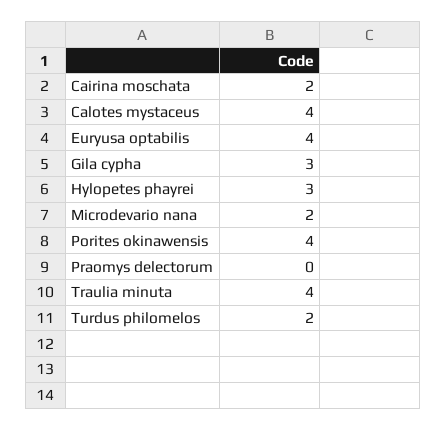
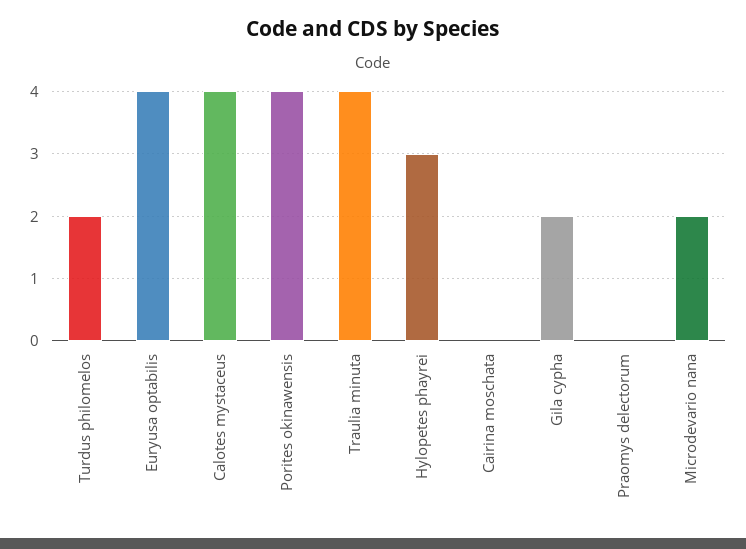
  {
-   "Cairina moschata": 2,
+   "Cairina moschata": 0,
    "Calotes mystaceus": 4,
    "Euryusa optabilis": 4,
-   "Gila cypha": 3,
+   "Gila cypha": 2,
    "Hylopetes phayrei": 3,
    "Microdevario nana": 2,
    "Porites okinawensis": 4,
    "Praomys delectorum": 0,
    "Traulia minuta": 4,
    "Turdus philomelos": 2
  }

